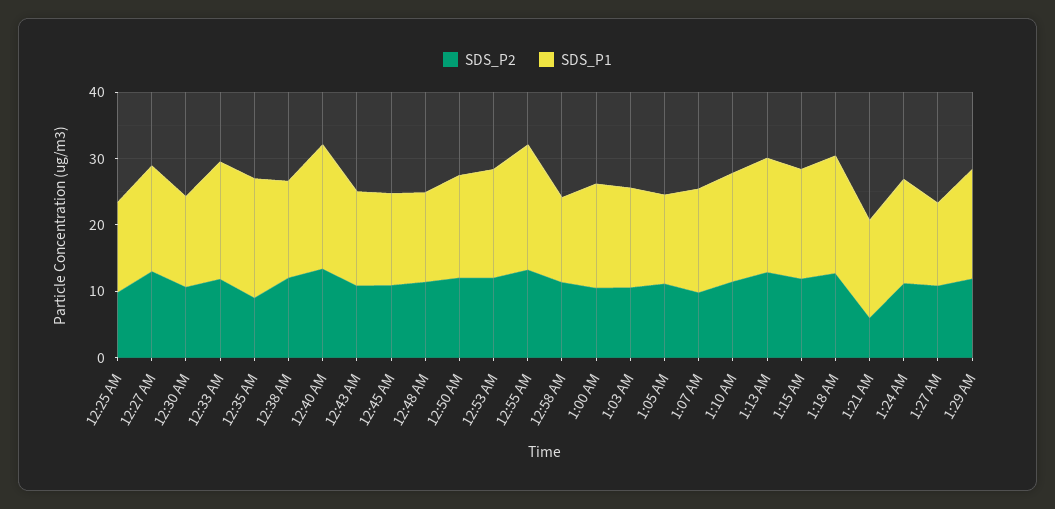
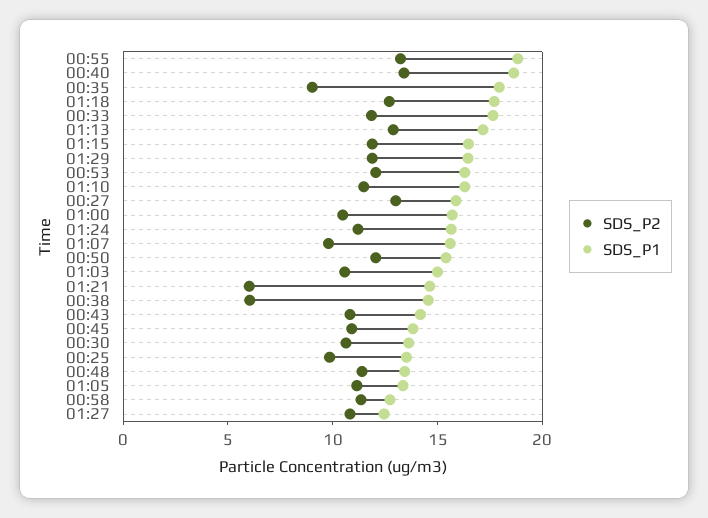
  {
    "SDS_P2": {
      "12:25 AM": 10,
      "12:27 AM": 13,
      "12:30 AM": 11,
      "12:33 AM": 12,
      "12:35 AM": 9,
-     "12:38 AM": 12,
+     "12:38 AM": 6,
      "12:40 AM": 13,
      "12:43 AM": 11,
      "12:45 AM": 11,
      "12:48 AM": 11,
      "12:50 AM": 12,
      "12:53 AM": 12,
      "12:55 AM": 13,
      "12:58 AM": 11,
      "1:00 AM": 10,
      "1:03 AM": 11,
      "1:05 AM": 11,
      "1:07 AM": 10,
      "1:10 AM": 11,
      "1:13 AM": 13,
      "1:15 AM": 12,
      "1:18 AM": 13,
      "1:21 AM": 6,
      "1:24 AM": 11,
      "1:27 AM": 11,
      "1:29 AM": 12
    },
    "SDS_P1": {
      "12:25 AM": 14,
      "12:27 AM": 16,
      "12:30 AM": 14,
      "12:33 AM": 18,
      "12:35 AM": 18,
      "12:38 AM": 15,
      "12:40 AM": 19,
      "12:43 AM": 14,
      "12:45 AM": 14,
      "12:48 AM": 13,
      "12:50 AM": 15,
      "12:53 AM": 16,
      "12:55 AM": 19,
      "12:58 AM": 13,
      "1:00 AM": 16,
      "1:03 AM": 15,
      "1:05 AM": 13,
      "1:07 AM": 16,
      "1:10 AM": 16,
      "1:13 AM": 17,
      "1:15 AM": 16,
      "1:18 AM": 18,
      "1:21 AM": 15,
      "1:24 AM": 16,
      "1:27 AM": 12,
      "1:29 AM": 16
    }
  }

